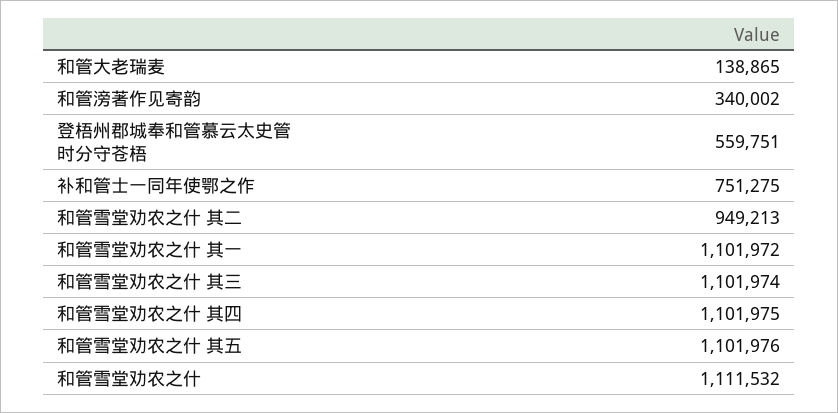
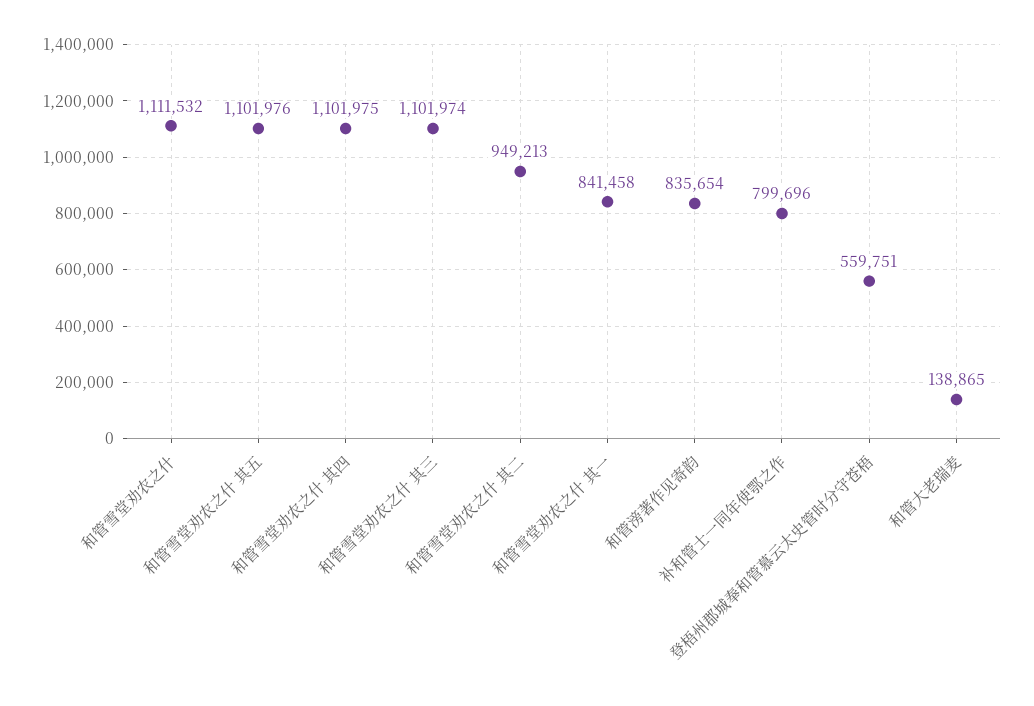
  {
    "和管大老瑞麦": 138865,
-   "和管滂著作见寄韵": 340002,
+   "和管滂著作见寄韵": 835654,
    "登梧州郡城奉和管慕云太史管时分守苍梧": 559751,
-   "补和管士一同年使鄂之作": 751275,
+   "补和管士一同年使鄂之作": 799696,
    "和管雪堂劝农之什 其二": 949213,
-   "和管雪堂劝农之什 其一": 1101972,
+   "和管雪堂劝农之什 其一": 841458,
    "和管雪堂劝农之什 其三": 1101974,
    "和管雪堂劝农之什 其四": 1101975,
    "和管雪堂劝农之什 其五": 1101976,
    "和管雪堂劝农之什": 1111532
  }

